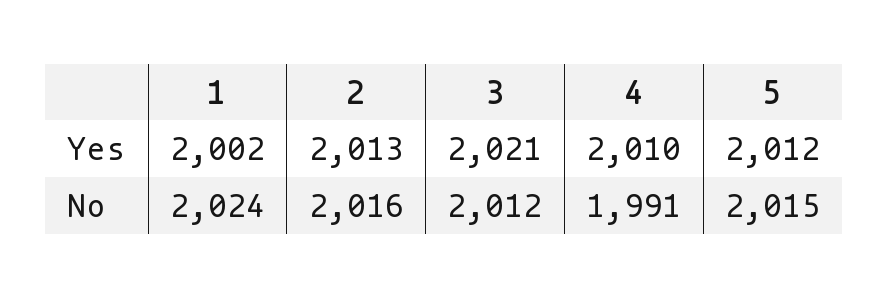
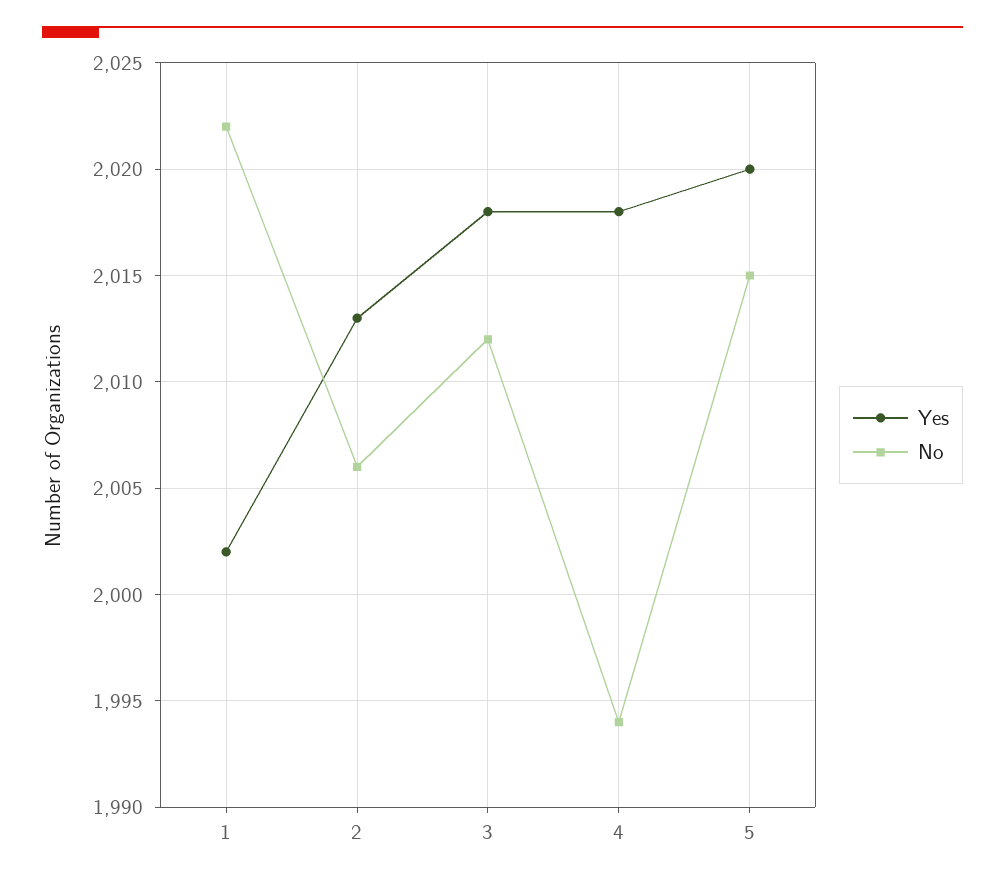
  {
    "Yes": {
      "1": 2002,
      "2": 2013,
-     "3": 2021,
+     "3": 2018,
-     "4": 2010,
+     "4": 2018,
-     "5": 2012
+     "5": 2020
    },
    "No": {
-     "1": 2024,
+     "1": 2022,
-     "2": 2016,
+     "2": 2006,
      "3": 2012,
-     "4": 1991,
+     "4": 1994,
      "5": 2015
    }
  }

